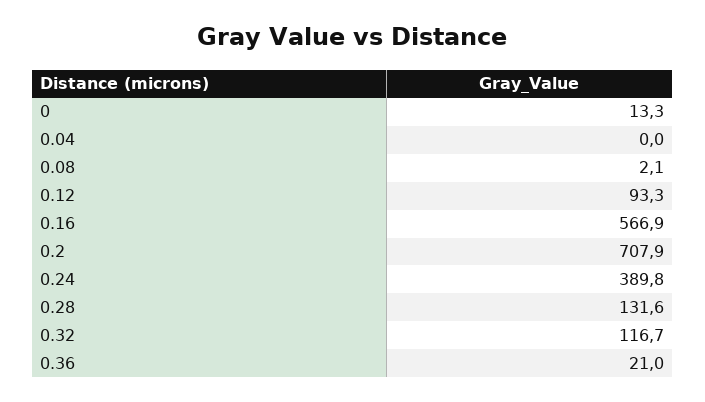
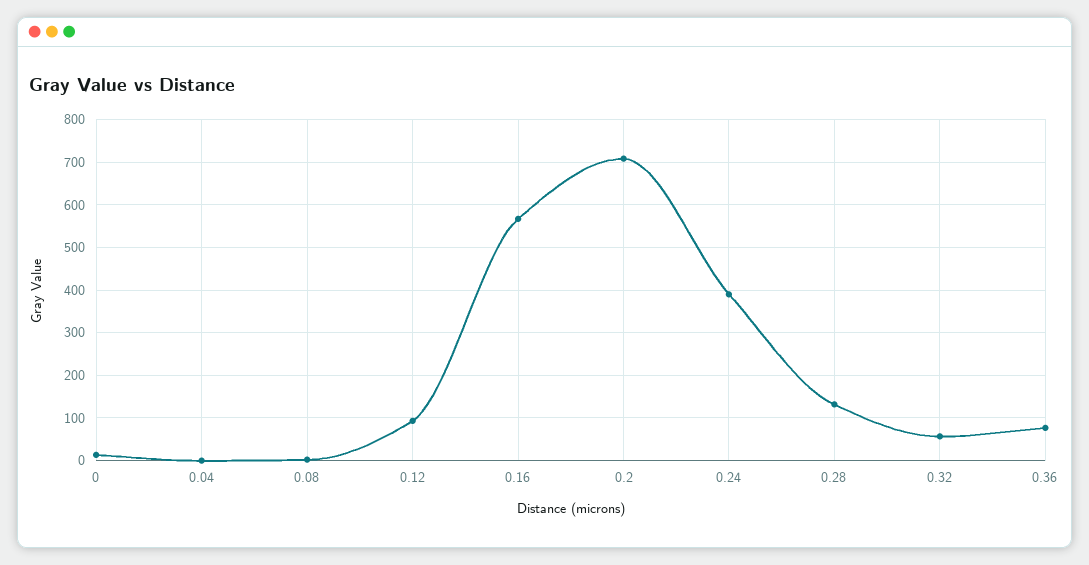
  {
    "0": 13.3,
    "0.04": 0,
    "0.08": 2.1,
    "0.12": 93.3,
    "0.16": 566.9,
    "0.2": 707.9,
    "0.24": 389.8,
    "0.28": 131.6,
-   "0.32": 116.7,
+   "0.32": 60,
-   "0.36": 21
+   "0.36": 80
  }

